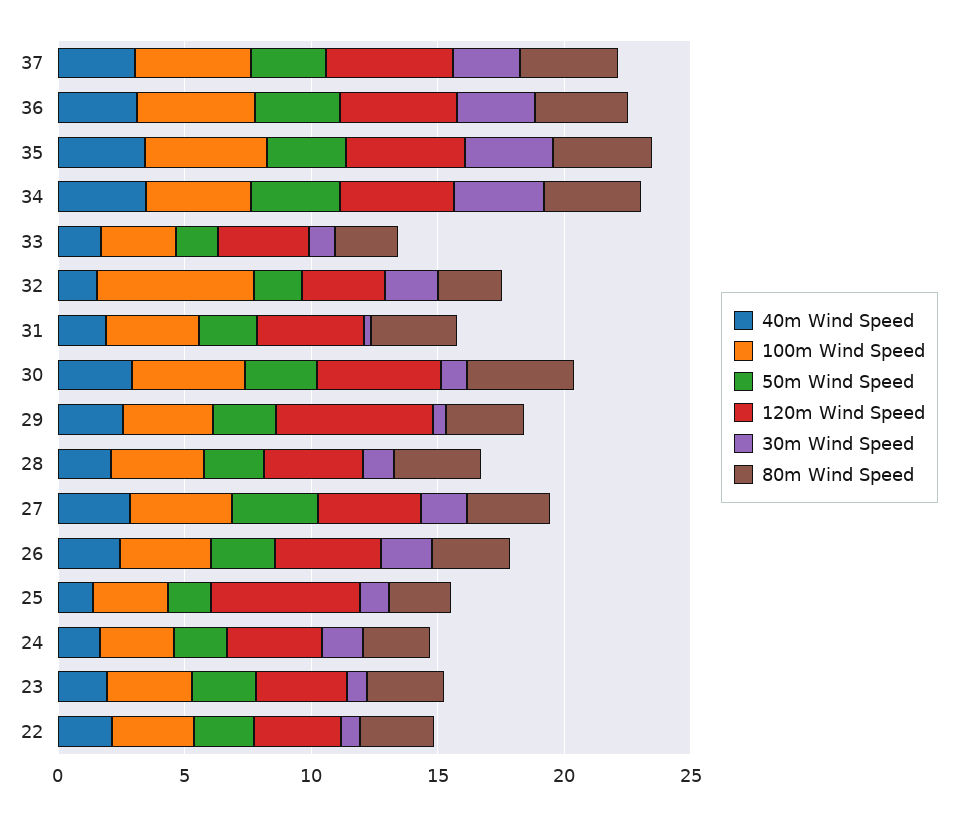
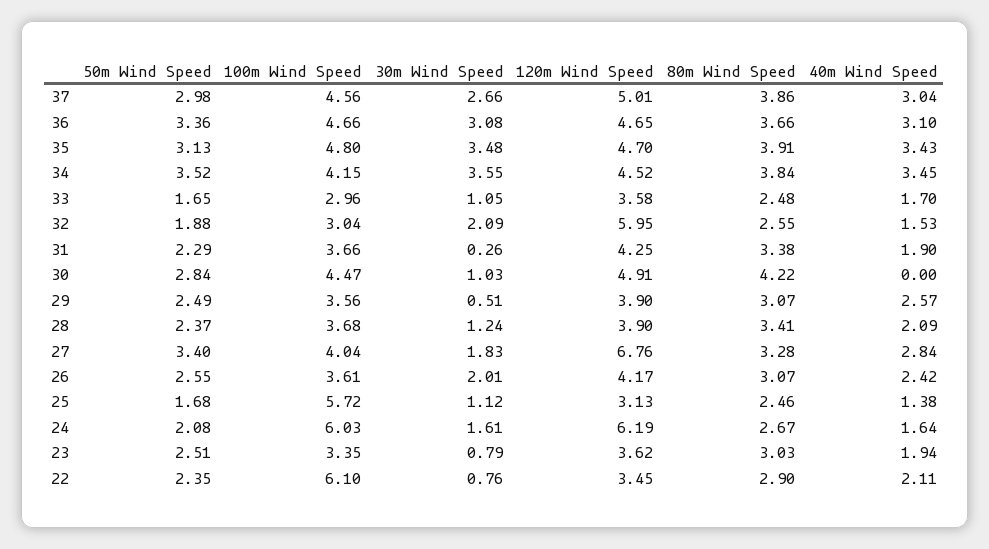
  {
    "40m Wind Speed": {
      "37": 3.04,
      "36": 3.1,
      "35": 3.43,
      "34": 3.45,
      "33": 1.7,
      "32": 1.53,
      "31": 1.9,
-     "30": 3,
+     "30": 0,
      "29": 2.57,
      "28": 2.09,
      "27": 2.84,
      "26": 2.42,
      "25": 1.38,
      "24": 1.64,
      "23": 1.94,
      "22": 2.11
    },
    "100m Wind Speed": {
      "37": 4.56,
      "36": 4.66,
      "35": 4.8,
      "34": 4.15,
      "33": 2.96,
-     "32": 6,
+     "32": 3.04,
      "31": 3.66,
      "30": 4.47,
      "29": 3.56,
      "28": 3.68,
      "27": 4.04,
      "26": 3.61,
-     "25": 3,
+     "25": 5.72,
-     "24": 3,
+     "24": 6.03,
      "23": 3.35,
-     "22": 3
+     "22": 6.1
    },
    "50m Wind Speed": {
      "37": 2.98,
      "36": 3.36,
      "35": 3.13,
      "34": 3.52,
      "33": 1.65,
      "32": 1.88,
      "31": 2.29,
      "30": 2.84,
      "29": 2.49,
      "28": 2.37,
      "27": 3.4,
      "26": 2.55,
      "25": 1.68,
      "24": 2.08,
      "23": 2.51,
      "22": 2.35
    },
    "120m Wind Speed": {
      "37": 5.01,
      "36": 4.65,
      "35": 4.7,
      "34": 4.52,
      "33": 3.58,
-     "32": 3,
+     "32": 5.95,
      "31": 4.25,
      "30": 4.91,
-     "29": 6,
+     "29": 3.9,
      "28": 3.9,
-     "27": 4,
+     "27": 6.76,
      "26": 4.17,
-     "25": 6,
+     "25": 3.13,
-     "24": 4,
+     "24": 6.19,
      "23": 3.62,
      "22": 3.45
    },
    "30m Wind Speed": {
      "37": 2.66,
      "36": 3.08,
      "35": 3.48,
      "34": 3.55,
      "33": 1.05,
      "32": 2.09,
      "31": 0.26,
      "30": 1.03,
      "29": 0.51,
      "28": 1.24,
      "27": 1.83,
      "26": 2.01,
      "25": 1.12,
      "24": 1.61,
      "23": 0.79,
      "22": 0.76
    },
    "80m Wind Speed": {
      "37": 3.86,
      "36": 3.66,
      "35": 3.91,
      "34": 3.84,
      "33": 2.48,
      "32": 2.55,
      "31": 3.38,
      "30": 4.22,
      "29": 3.07,
      "28": 3.41,
      "27": 3.28,
      "26": 3.07,
      "25": 2.46,
      "24": 2.67,
      "23": 3.03,
      "22": 2.9
    }
  }

